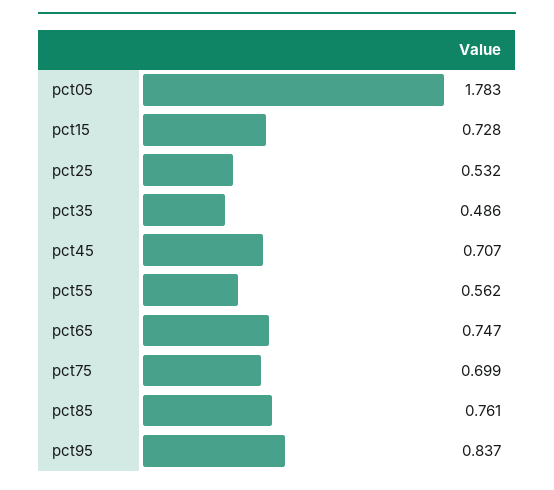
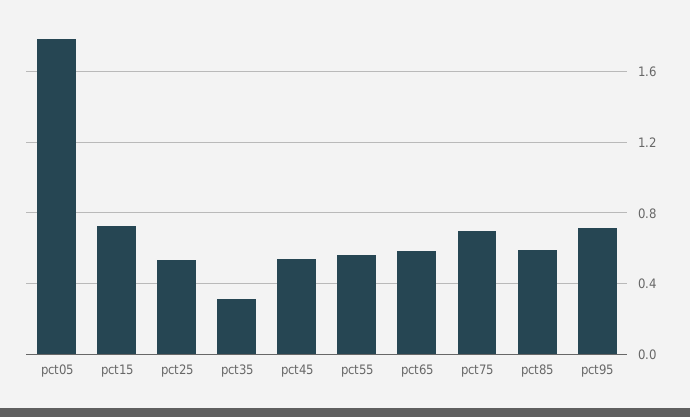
  {
    "pct05": 1.783,
    "pct15": 0.728,
    "pct25": 0.532,
-   "pct35": 0.486,
+   "pct35": 0.3,
-   "pct45": 0.707,
+   "pct45": 0.55,
    "pct55": 0.562,
-   "pct65": 0.747,
+   "pct65": 0.6,
    "pct75": 0.699,
-   "pct85": 0.761,
+   "pct85": 0.6,
-   "pct95": 0.837
+   "pct95": 0.7
  }

